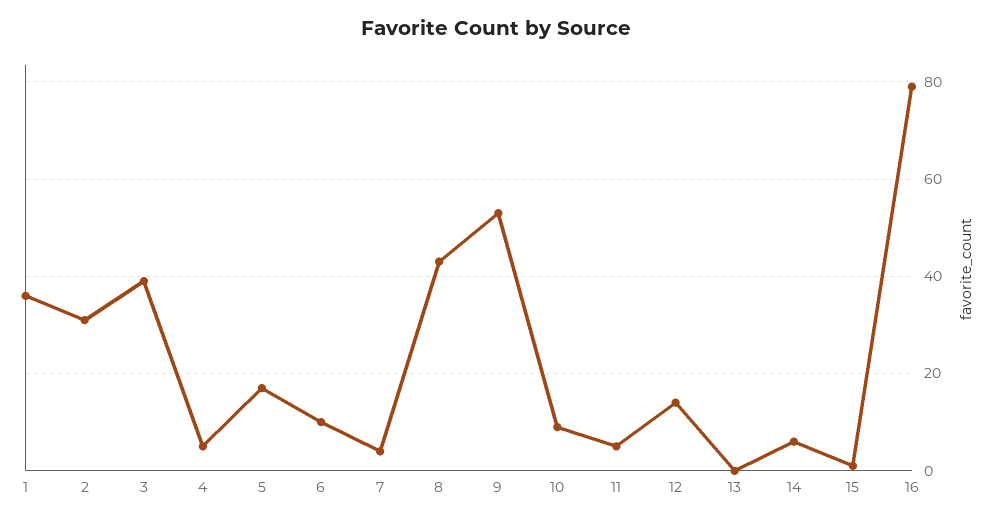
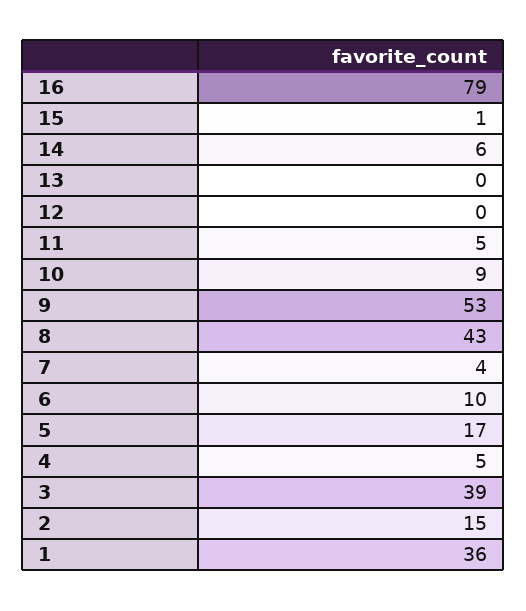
  {
    "1": 36,
-   "2": 30,
+   "2": 15,
    "3": 39,
    "4": 5,
    "5": 17,
    "6": 10,
    "7": 4,
    "8": 43,
    "9": 53,
    "10": 9,
    "11": 5,
-   "12": 15,
+   "12": 0,
    "13": 0,
    "14": 6,
    "15": 1,
    "16": 79
  }

